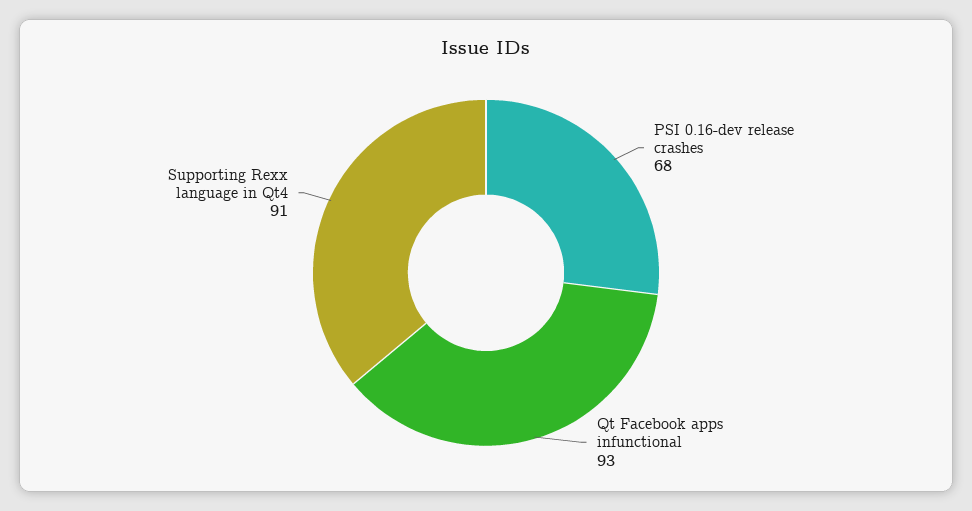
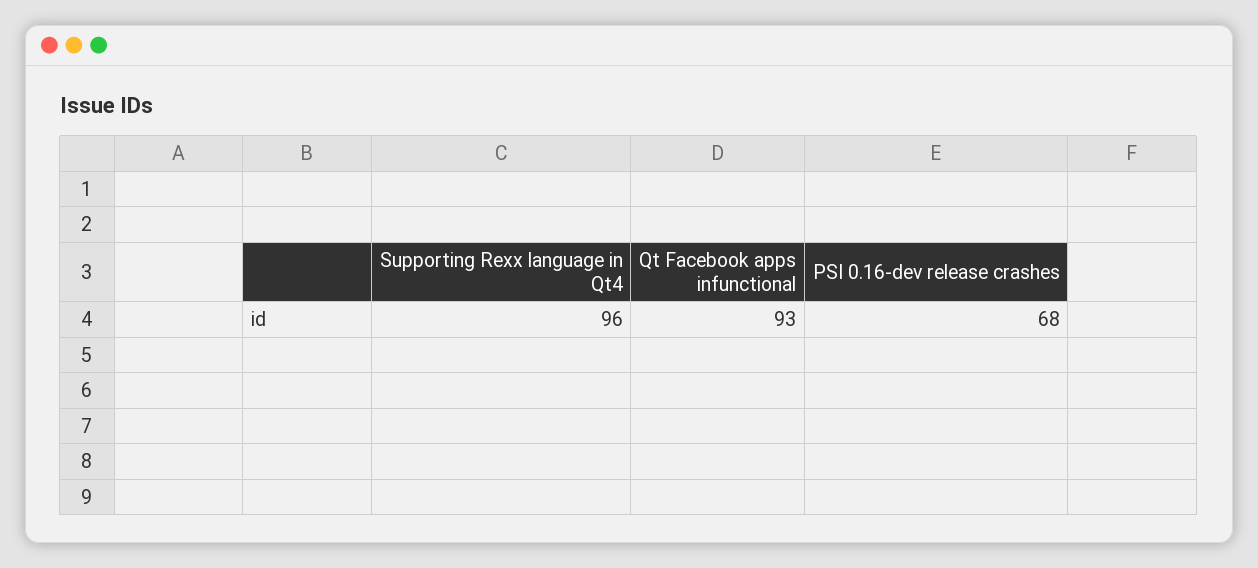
  {
    "PSI 0.16-dev release crashes": 68,
    "Qt Facebook apps infunctional": 93,
-   "Supporting Rexx language in Qt4": 91
+   "Supporting Rexx language in Qt4": 96
  }

